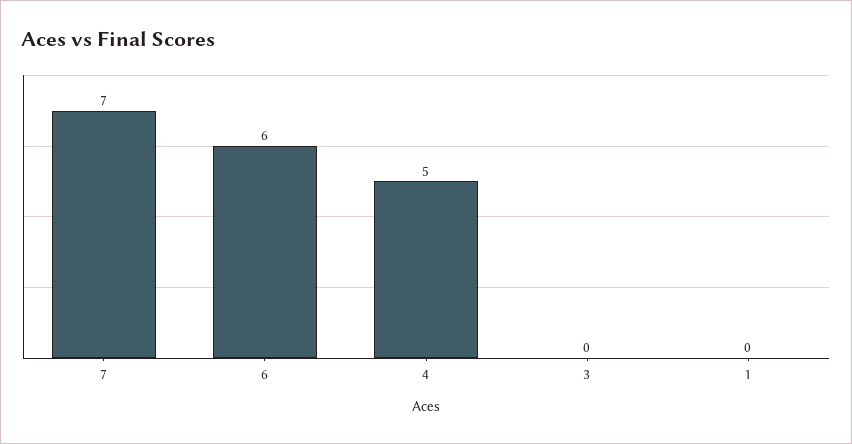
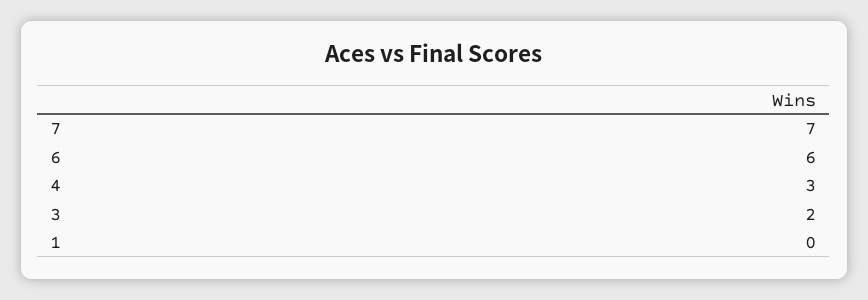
  {
    "7": 7,
    "6": 6,
-   "4": 5,
+   "4": 3,
-   "3": 0,
+   "3": 2,
    "1": 0
  }

